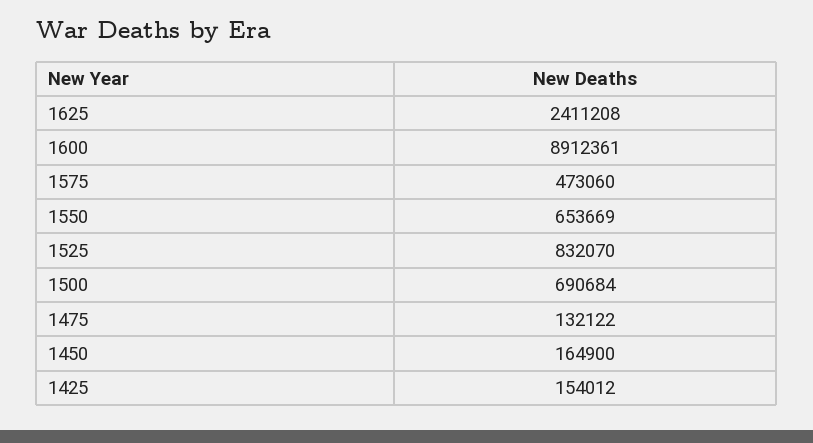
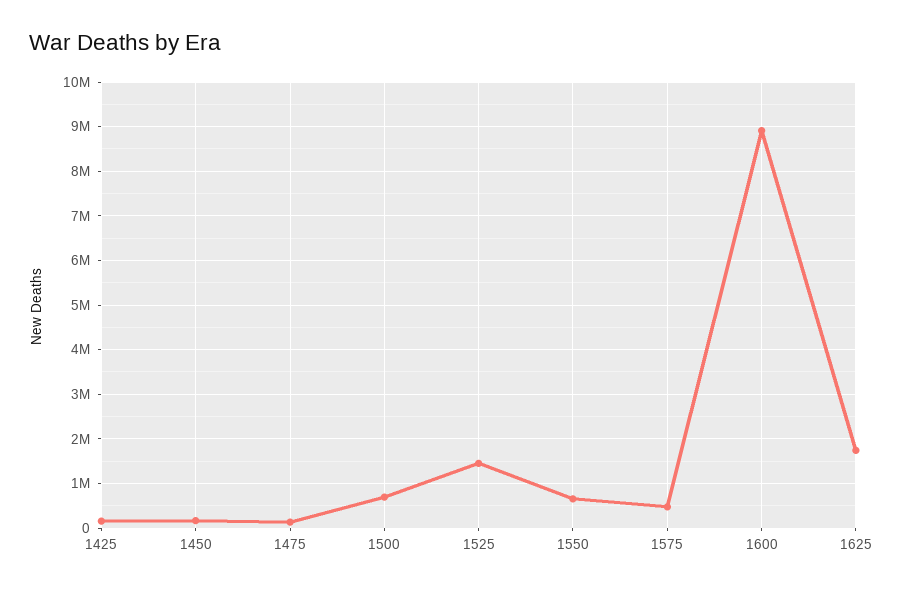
  {
-   "1625": 2411208,
+   "1625": 1800000,
    "1600": 8912361,
    "1575": 473060,
    "1550": 653669,
-   "1525": 832070,
+   "1525": 1400000,
    "1500": 690684,
    "1475": 132122,
    "1450": 164900,
    "1425": 154012
  }

